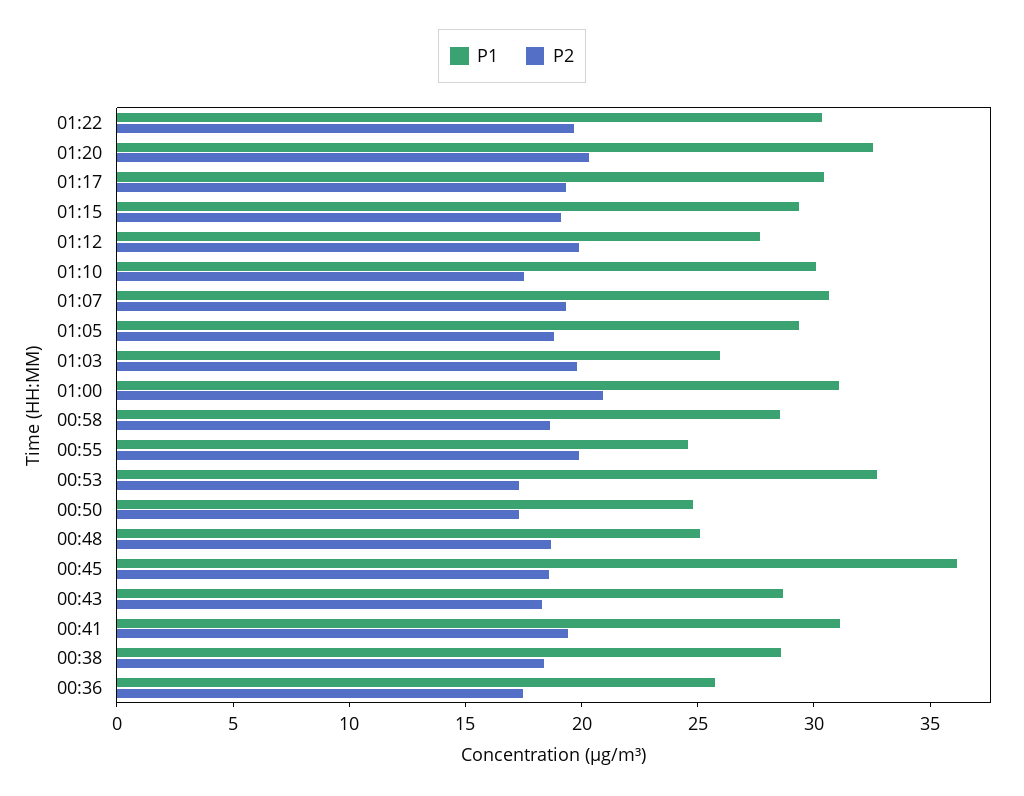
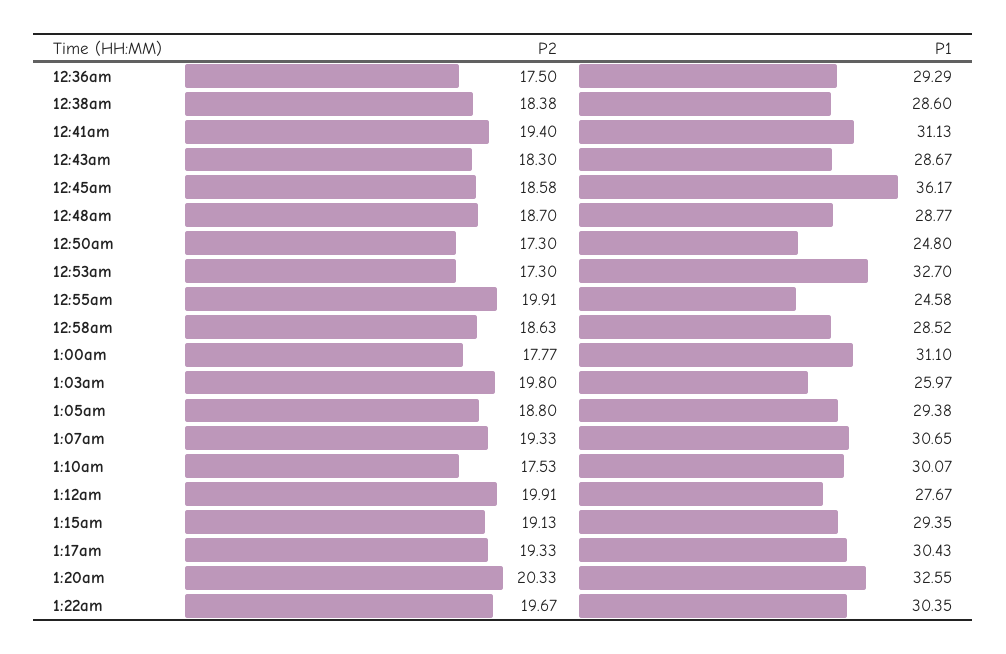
  {
    "P1": {
      "01:22": 30.35,
      "01:20": 32.55,
      "01:17": 30.43,
      "01:15": 29.35,
      "01:12": 27.67,
      "01:10": 30.07,
      "01:07": 30.65,
      "01:05": 29.38,
      "01:03": 25.97,
      "01:00": 31.1,
      "00:58": 28.52,
      "00:55": 24.58,
      "00:53": 32.7,
      "00:50": 24.8,
-     "00:48": 25,
+     "00:48": 28.77,
      "00:45": 36.17,
      "00:43": 28.67,
      "00:41": 31.13,
      "00:38": 28.6,
-     "00:36": 26
+     "00:36": 29.29
    },
    "P2": {
      "01:22": 19.67,
      "01:20": 20.33,
      "01:17": 19.33,
      "01:15": 19.13,
      "01:12": 19.91,
      "01:10": 17.53,
      "01:07": 19.33,
      "01:05": 18.8,
      "01:03": 19.8,
-     "01:00": 21,
+     "01:00": 17.77,
      "00:58": 18.63,
      "00:55": 19.91,
      "00:53": 17.3,
      "00:50": 17.3,
      "00:48": 18.7,
      "00:45": 18.58,
      "00:43": 18.3,
      "00:41": 19.4,
      "00:38": 18.38,
      "00:36": 17.5
    }
  }

